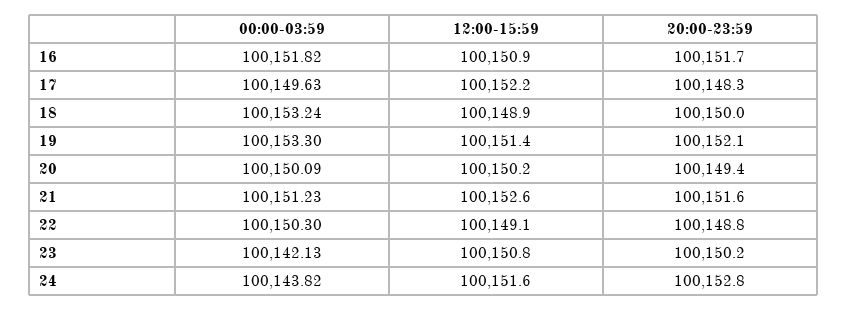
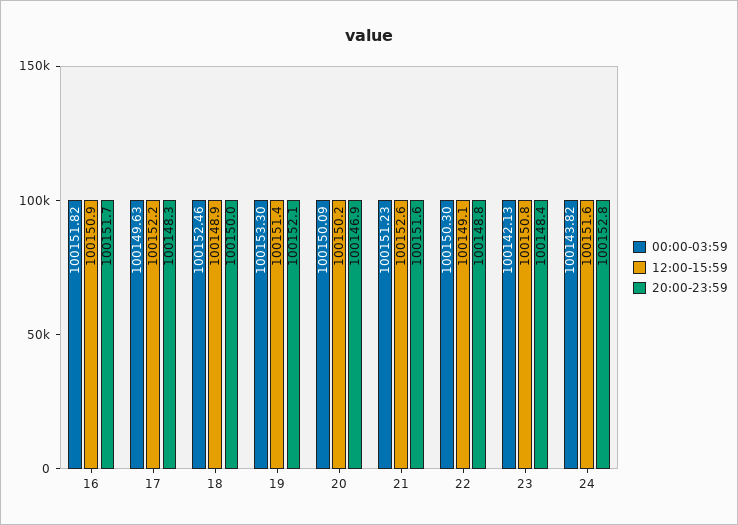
  {
    "00:00-03:59": {
      "16": 100151.82,
      "17": 100149.63,
-     "18": 100153.24,
+     "18": 100152.46,
      "19": 100153.3,
      "20": 100150.09,
      "21": 100151.23,
      "22": 100150.3,
      "23": 100142.13,
      "24": 100143.82
    },
    "12:00-15:59": {
      "16": 100150.9,
      "17": 100152.2,
      "18": 100148.9,
      "19": 100151.4,
      "20": 100150.2,
      "21": 100152.6,
      "22": 100149.1,
      "23": 100150.8,
      "24": 100151.6
    },
    "20:00-23:59": {
      "16": 100151.7,
      "17": 100148.3,
      "18": 100150,
      "19": 100152.1,
-     "20": 100149.4,
+     "20": 100146.9,
      "21": 100151.6,
      "22": 100148.8,
-     "23": 100150.2,
+     "23": 100148.4,
      "24": 100152.8
    }
  }

